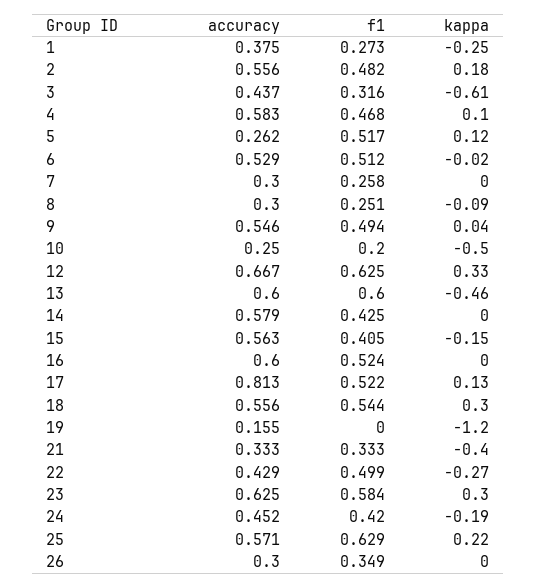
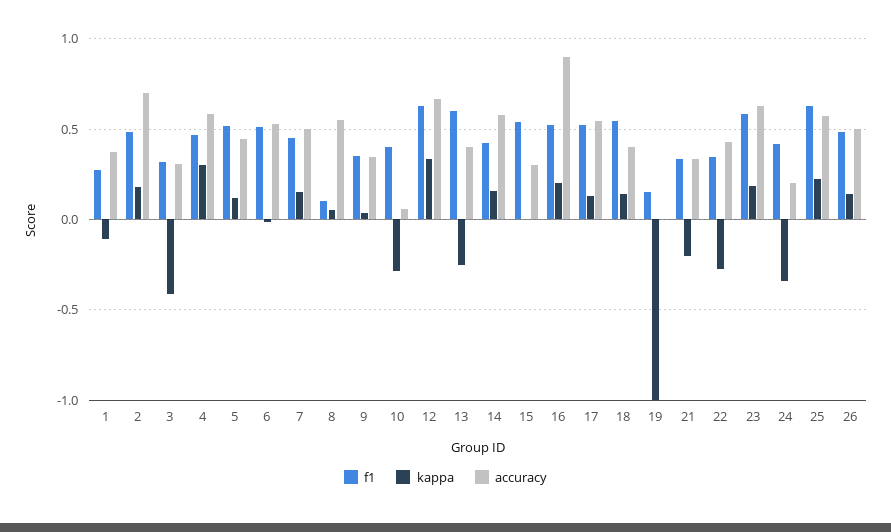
  {
    "accuracy": {
      "1": 0.375,
-     "2": 0.556,
+     "2": 0.7,
-     "3": 0.437,
+     "3": 0.3,
      "4": 0.583,
-     "5": 0.262,
+     "5": 0.45,
      "6": 0.529,
-     "7": 0.3,
+     "7": 0.5,
-     "8": 0.3,
+     "8": 0.55,
-     "9": 0.546,
+     "9": 0.35,
-     "10": 0.25,
+     "10": 0.05,
      "12": 0.667,
-     "13": 0.6,
+     "13": 0.4,
      "14": 0.579,
-     "15": 0.563,
+     "15": 0.3,
-     "16": 0.6,
+     "16": 0.9,
-     "17": 0.813,
+     "17": 0.55,
-     "18": 0.556,
+     "18": 0.4,
-     "19": 0.155,
+     "19": 0,
      "21": 0.333,
      "22": 0.429,
      "23": 0.625,
-     "24": 0.452,
+     "24": 0.2,
      "25": 0.571,
-     "26": 0.3
+     "26": 0.5
    },
    "f1": {
      "1": 0.273,
      "2": 0.482,
      "3": 0.316,
      "4": 0.468,
      "5": 0.517,
      "6": 0.512,
-     "7": 0.258,
+     "7": 0.45,
-     "8": 0.251,
+     "8": 0.1,
-     "9": 0.494,
+     "9": 0.35,
-     "10": 0.2,
+     "10": 0.4,
      "12": 0.625,
      "13": 0.6,
      "14": 0.425,
-     "15": 0.405,
+     "15": 0.55,
      "16": 0.524,
      "17": 0.522,
      "18": 0.544,
-     "19": 0,
+     "19": 0.15,
      "21": 0.333,
-     "22": 0.499,
+     "22": 0.35,
      "23": 0.584,
      "24": 0.42,
      "25": 0.629,
-     "26": 0.349
+     "26": 0.5
    },
    "kappa": {
-     "1": -0.25,
+     "1": -0.1,
      "2": 0.18,
-     "3": -0.61,
+     "3": -0.4,
-     "4": 0.1,
+     "4": 0.3,
      "5": 0.12,
      "6": -0.02,
-     "7": 0,
+     "7": 0.15,
-     "8": -0.09,
+     "8": 0.05,
      "9": 0.04,
-     "10": -0.5,
+     "10": -0.3,
      "12": 0.33,
-     "13": -0.46,
+     "13": -0.25,
-     "14": 0,
+     "14": 0.15,
-     "15": -0.15,
+     "15": 0,
-     "16": 0,
+     "16": 0.2,
      "17": 0.13,
-     "18": 0.3,
+     "18": 0.15,
-     "19": -1.2,
+     "19": -1,
-     "21": -0.4,
+     "21": -0.2,
      "22": -0.27,
-     "23": 0.3,
+     "23": 0.2,
-     "24": -0.19,
+     "24": -0.35,
      "25": 0.22,
-     "26": 0
+     "26": 0.15
    }
  }

